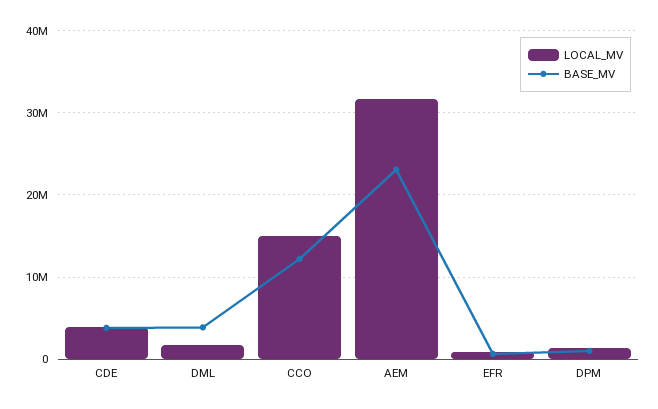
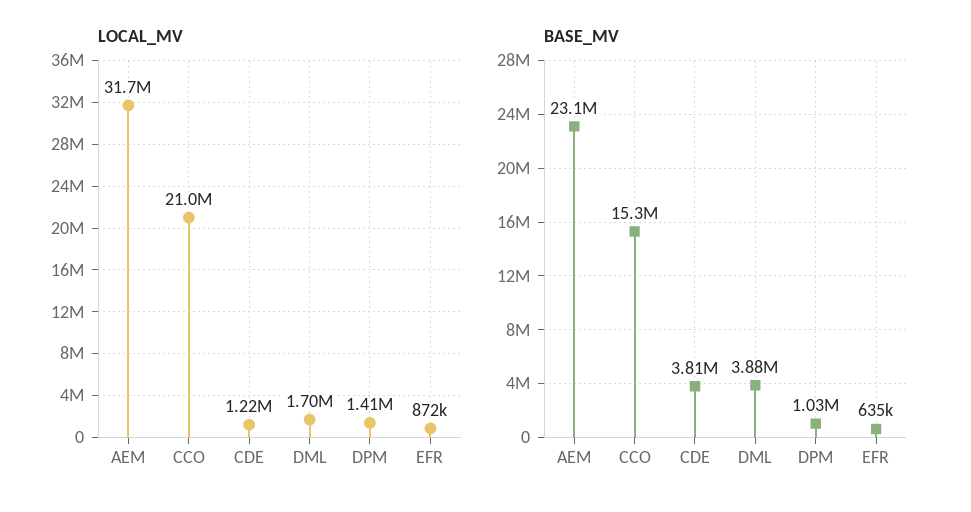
  {
    "LOCAL_MV": {
-     "CDE": 4000000,
+     "CDE": 1220000,
      "DML": 1700000,
-     "CCO": 15000000,
+     "CCO": 21000000,
      "AEM": 31700000,
      "EFR": 872000,
      "DPM": 1410000
    },
    "BASE_MV": {
      "CDE": 3810000,
      "DML": 3880000,
-     "CCO": 12000000,
+     "CCO": 15300000,
      "AEM": 23100000,
      "EFR": 635000,
      "DPM": 1030000
    }
  }

